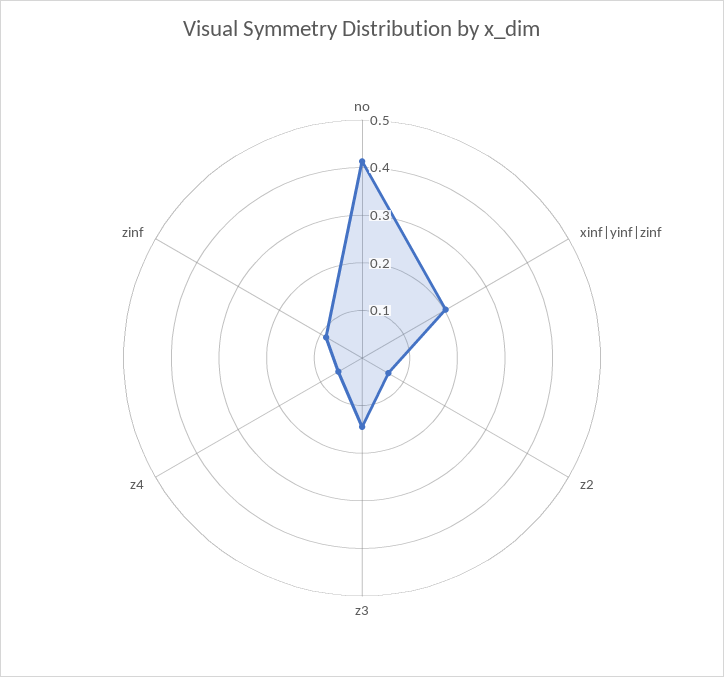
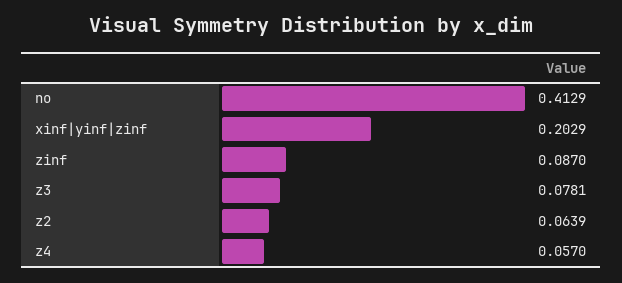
  {
    "no": 0.4129,
    "xinf|yinf|zinf": 0.2029,
    "z2": 0.0639,
-   "z3": 0.14,
+   "z3": 0.0781,
    "z4": 0.057,
    "zinf": 0.087
  }

